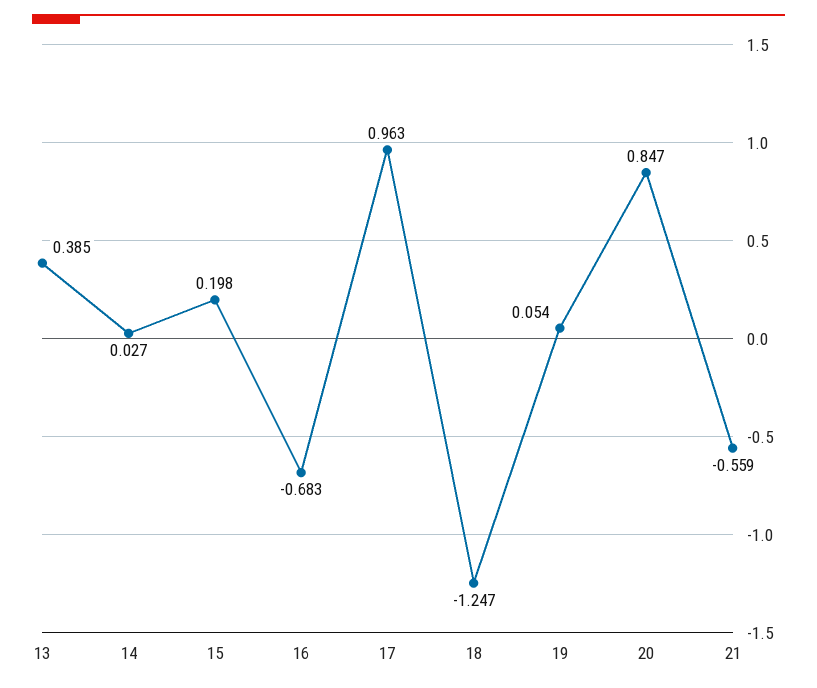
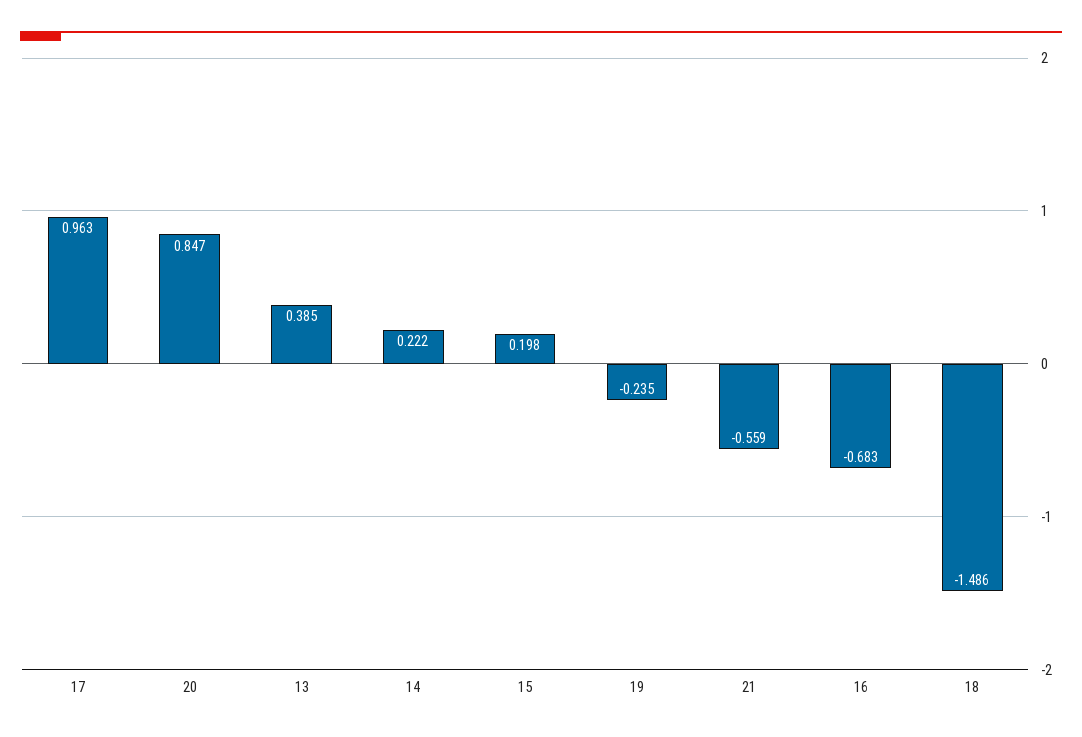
  {
    "13": 0.385,
-   "14": 0.027,
+   "14": 0.222,
    "15": 0.198,
    "16": -0.683,
    "17": 0.963,
-   "18": -1.247,
+   "18": -1.486,
-   "19": 0.054,
+   "19": -0.235,
    "20": 0.847,
    "21": -0.559
  }

